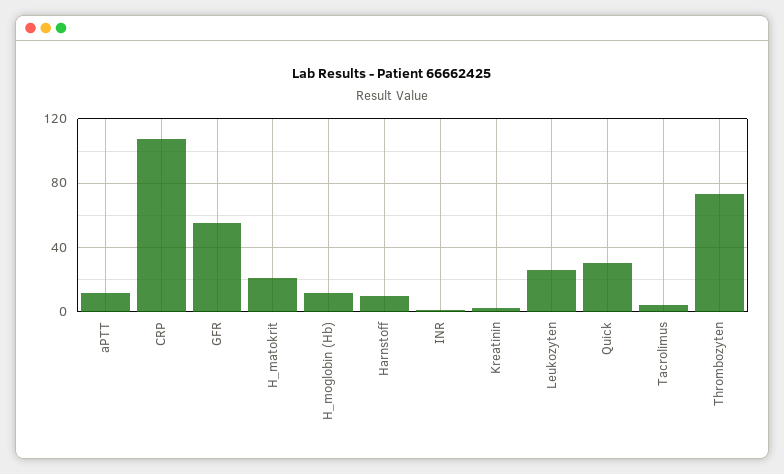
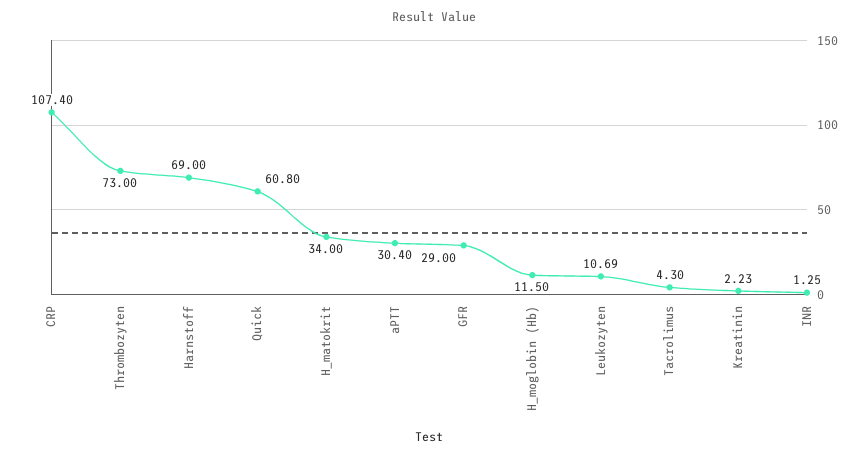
  {
-   "aPTT": 10,
+   "aPTT": 30.4,
    "CRP": 107.4,
-   "GFR": 55,
+   "GFR": 29,
-   "H_matokrit": 20,
+   "H_matokrit": 34,
    "H_moglobin (Hb)": 11.5,
-   "Harnstoff": 10,
+   "Harnstoff": 69,
    "INR": 1.25,
    "Kreatinin": 2.23,
-   "Leukozyten": 25,
+   "Leukozyten": 10.69,
-   "Quick": 30,
+   "Quick": 60.8,
    "Tacrolimus": 4.3,
    "Thrombozyten": 73
  }

